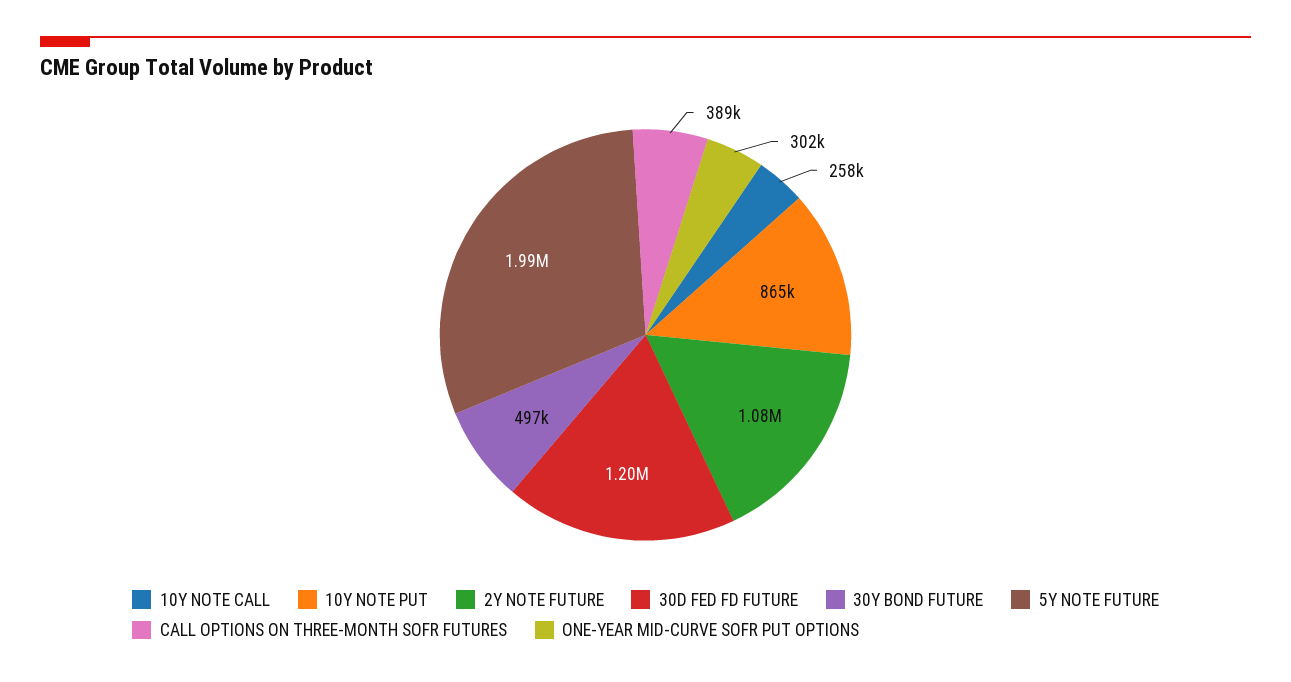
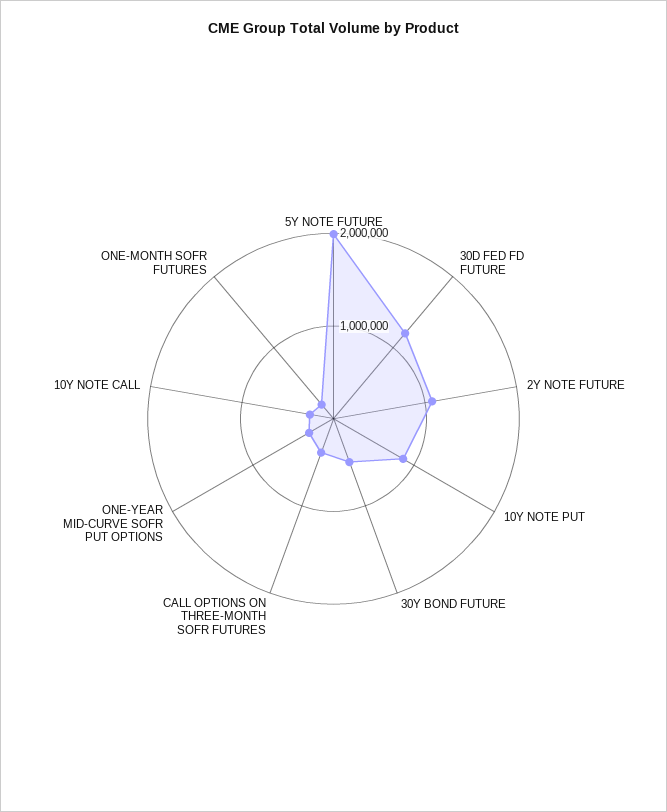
  {
    "10Y NOTE CALL": 258000,
    "10Y NOTE PUT": 865000,
    "2Y NOTE FUTURE": 1080000,
    "30D FED FD FUTURE": 1200000,
    "30Y BOND FUTURE": 497000,
    "5Y NOTE FUTURE": 1990000,
    "CALL OPTIONS ON THREE-MONTH SOFR FUTURES": 389000,
-   "ONE-YEAR MID-CURVE SOFR PUT OPTIONS": 302000
+   "ONE-YEAR MID-CURVE SOFR PUT OPTIONS": 302000,
+   "ONE-MONTH SOFR FUTURES": 200000
  }

